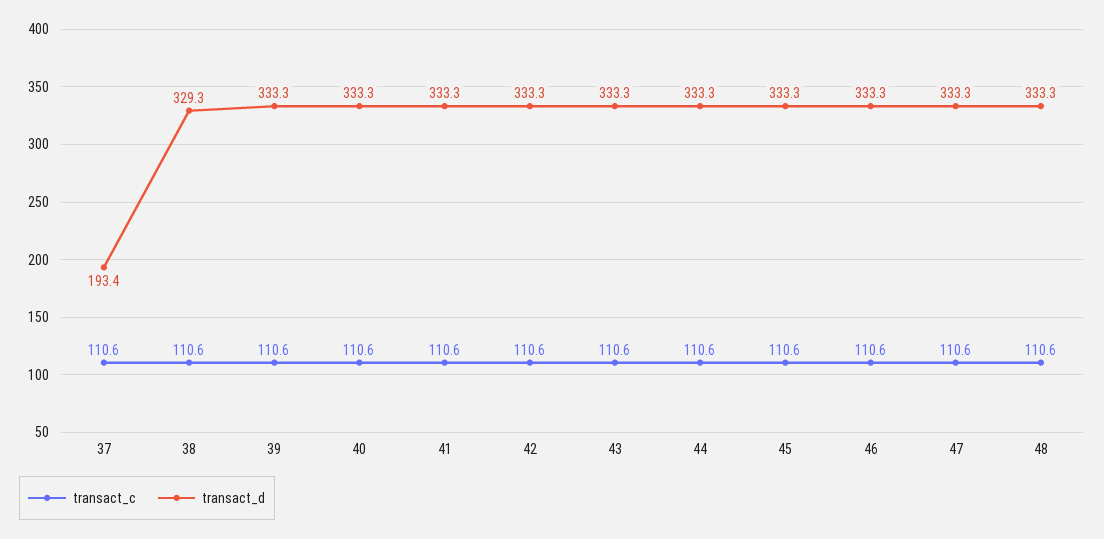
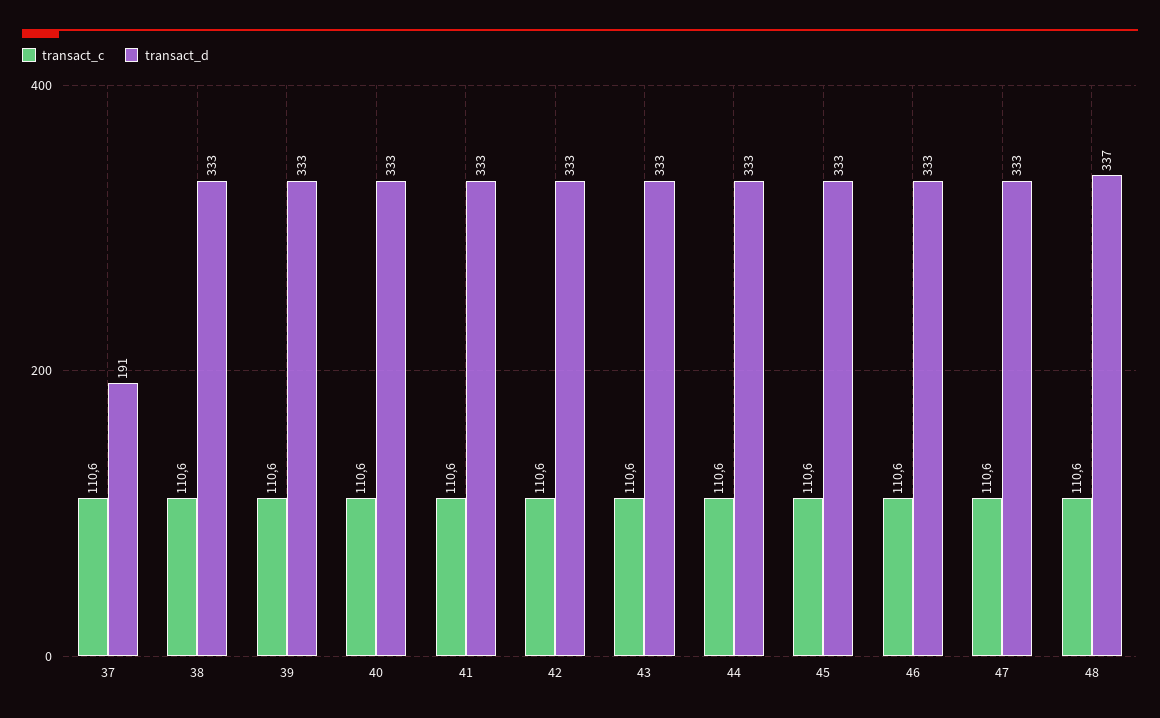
  {
    "transact_c": {
      "37": 110.6,
      "38": 110.6,
      "39": 110.6,
      "40": 110.6,
      "41": 110.6,
      "42": 110.6,
      "43": 110.6,
      "44": 110.6,
      "45": 110.6,
      "46": 110.6,
      "47": 110.6,
      "48": 110.6
    },
    "transact_d": {
-     "37": 193.4,
+     "37": 191,
-     "38": 329.3,
+     "38": 333,
      "39": 333.3,
      "40": 333.3,
      "41": 333.3,
      "42": 333.3,
      "43": 333.3,
      "44": 333.3,
      "45": 333.3,
      "46": 333.3,
      "47": 333.3,
-     "48": 333.3
+     "48": 337
    }
  }

